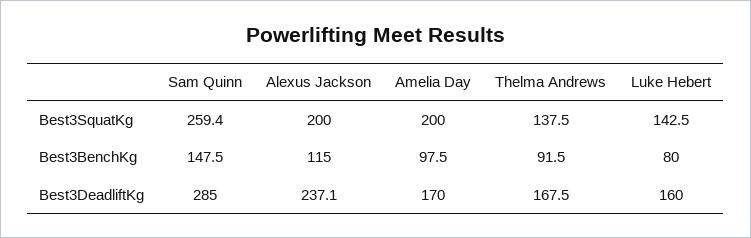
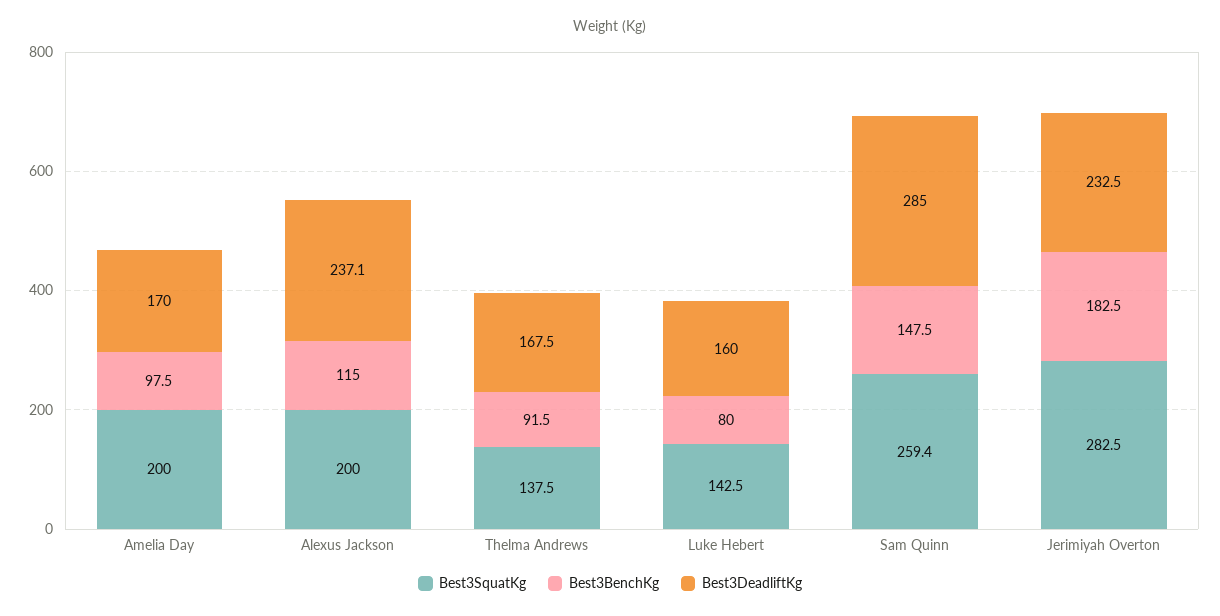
  {
    "Best3SquatKg": {
      "Sam Quinn": 259.4,
      "Alexus Jackson": 200,
      "Amelia Day": 200,
      "Thelma Andrews": 137.5,
-     "Luke Hebert": 142.5
+     "Luke Hebert": 142.5,
+     "Jerimiyah Overton": 282.5
    },
    "Best3BenchKg": {
      "Sam Quinn": 147.5,
      "Alexus Jackson": 115,
      "Amelia Day": 97.5,
      "Thelma Andrews": 91.5,
-     "Luke Hebert": 80
+     "Luke Hebert": 80,
+     "Jerimiyah Overton": 182.5
    },
    "Best3DeadliftKg": {
      "Sam Quinn": 285,
      "Alexus Jackson": 237.1,
      "Amelia Day": 170,
      "Thelma Andrews": 167.5,
-     "Luke Hebert": 160
+     "Luke Hebert": 160,
+     "Jerimiyah Overton": 232.5
    }
  }

